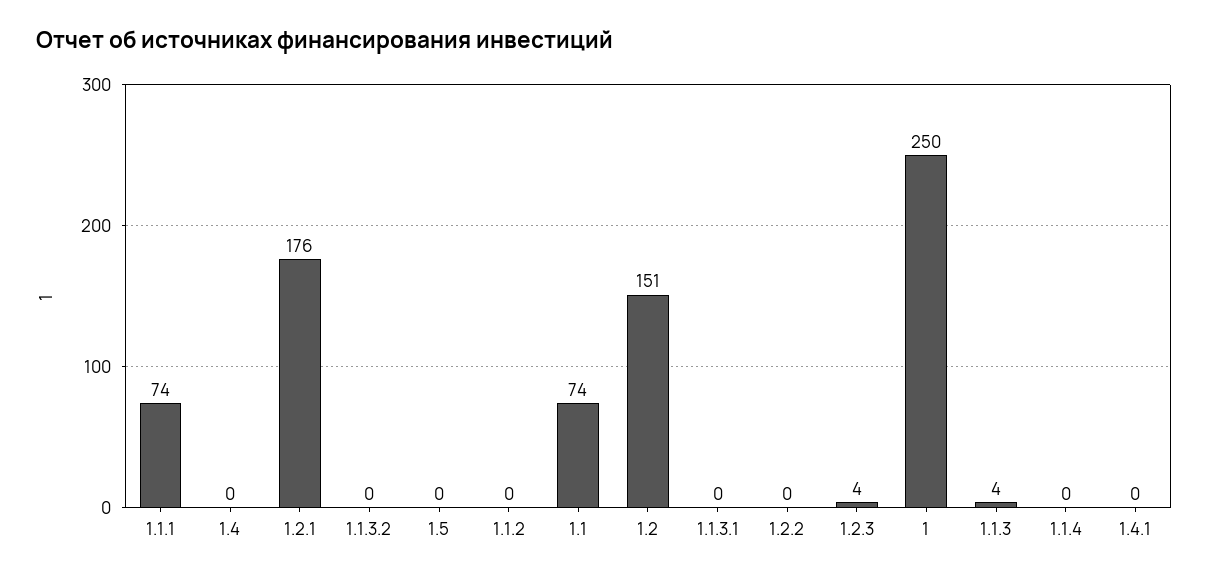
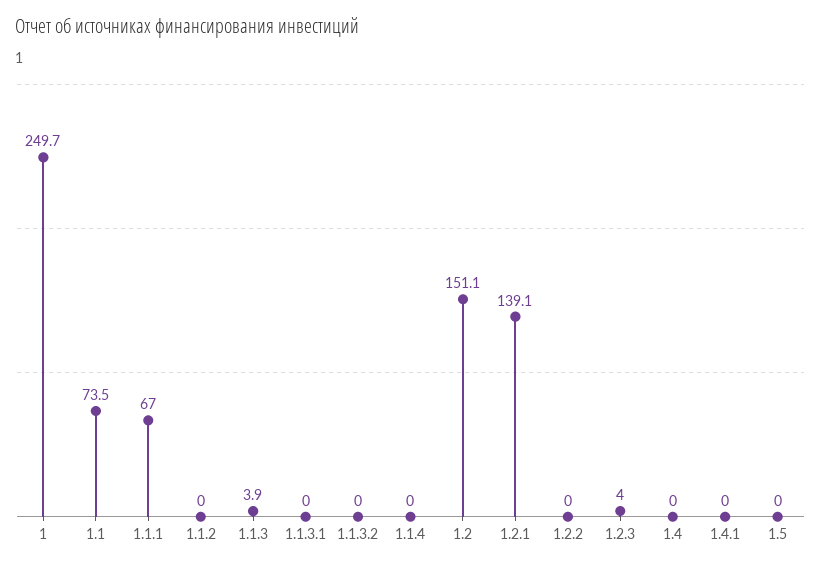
  {
-   "1.1.1": 74,
+   "1.1.1": 67,
    "1.4": 0,
-   "1.2.1": 176,
+   "1.2.1": 139.1,
    "1.1.3.2": 0,
    "1.5": 0,
    "1.1.2": 0,
    "1.1": 73.5,
    "1.2": 151.1,
    "1.1.3.1": 0,
    "1.2.2": 0,
    "1.2.3": 4,
    "1": 249.7,
    "1.1.3": 3.9,
    "1.1.4": 0,
    "1.4.1": 0
  }

